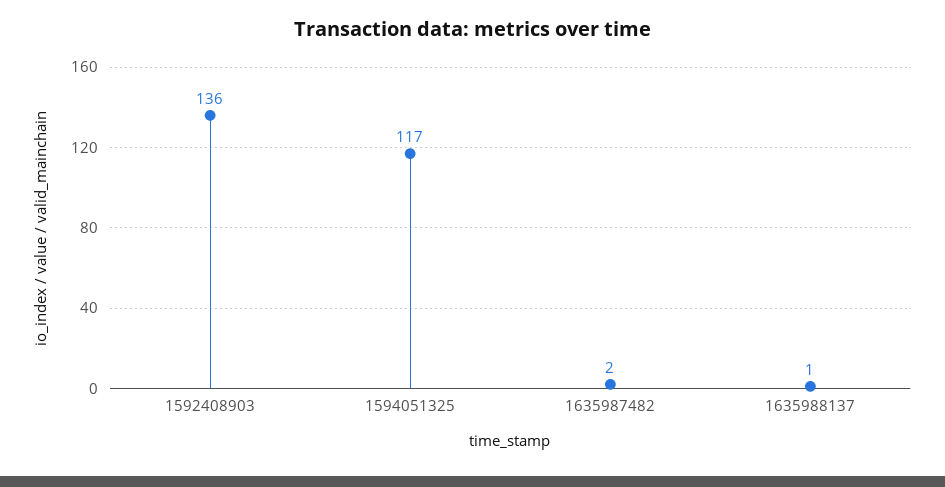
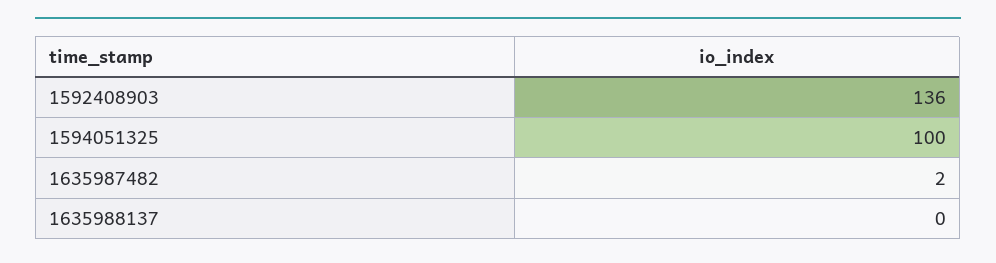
  {
    "1592408903": 136,
-   "1594051325": 117,
+   "1594051325": 100,
    "1635987482": 2,
-   "1635988137": 1
+   "1635988137": 0
  }

